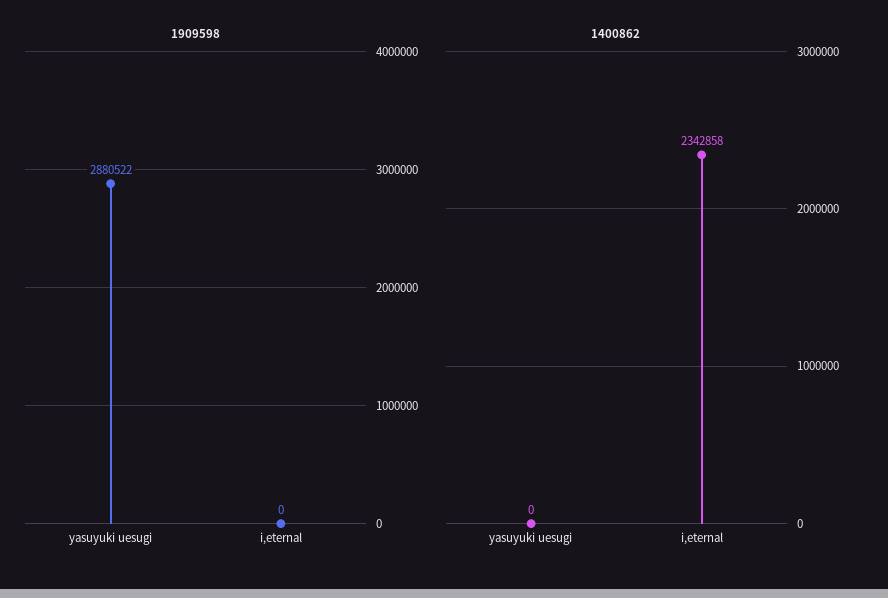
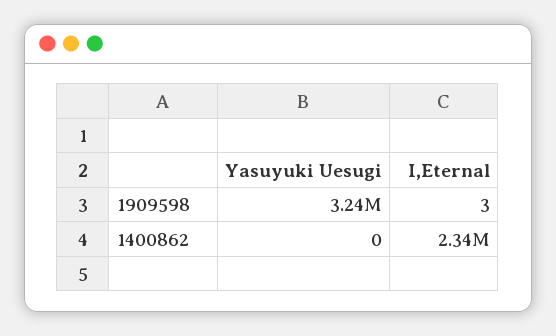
  {
    "1909598": {
-     "yasuyuki uesugi": 2880522,
+     "yasuyuki uesugi": 3240000,
-     "i,eternal": 0
+     "i,eternal": 3
    },
    "1400862": {
      "yasuyuki uesugi": 0,
      "i,eternal": 2342858
    }
  }

